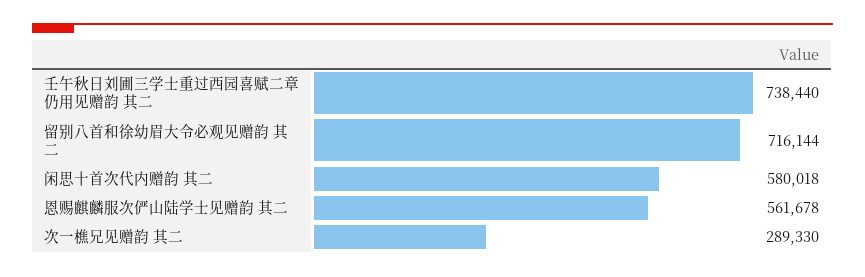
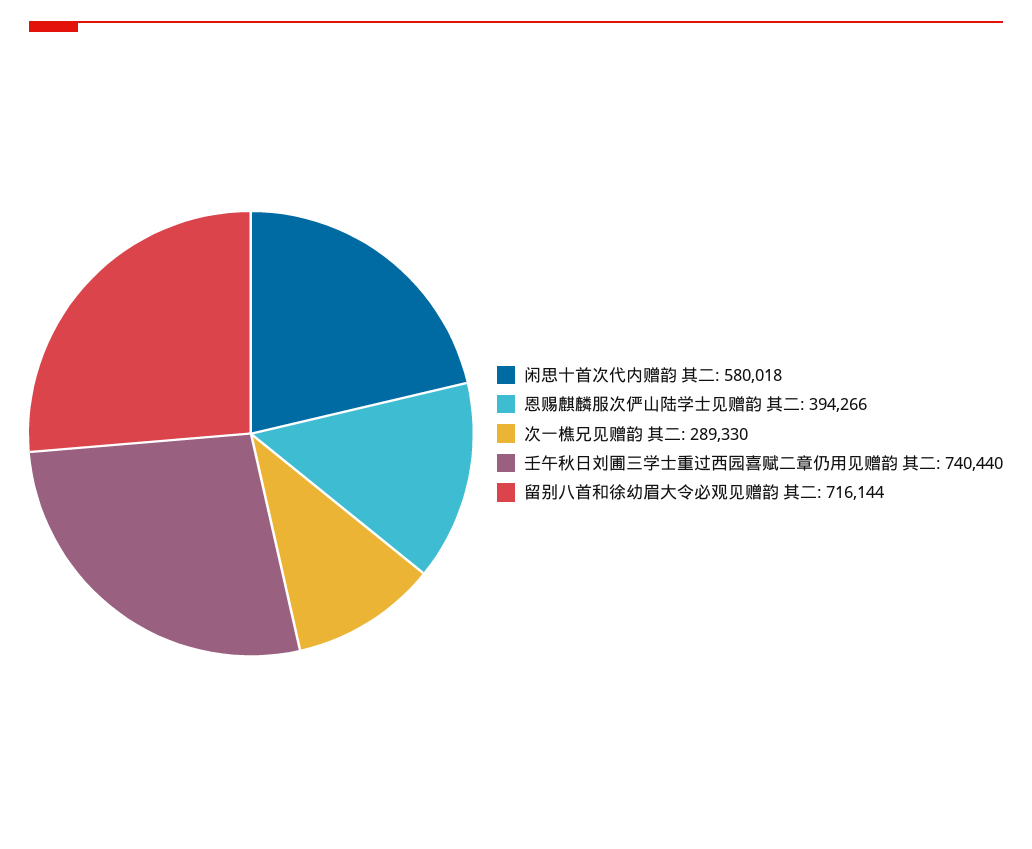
  {
-   "壬午秋日刘圃三学士重过西园喜赋二章仍用见赠韵 其二": 738440,
+   "壬午秋日刘圃三学士重过西园喜赋二章仍用见赠韵 其二": 740440,
    "留别八首和徐幼眉大令必观见赠韵 其二": 716144,
    "闲思十首次代内赠韵 其二": 580018,
-   "恩赐麒麟服次俨山陆学士见赠韵 其二": 561678,
+   "恩赐麒麟服次俨山陆学士见赠韵 其二": 394266,
    "次一樵兄见赠韵 其二": 289330
  }

